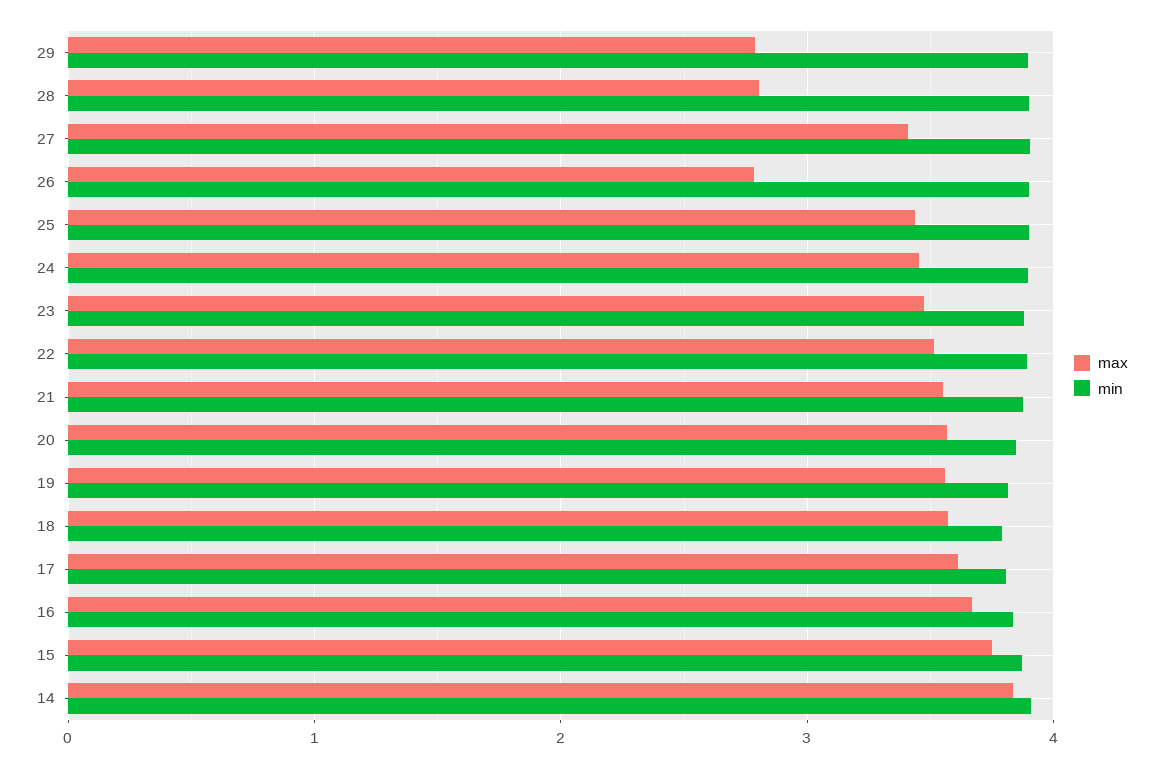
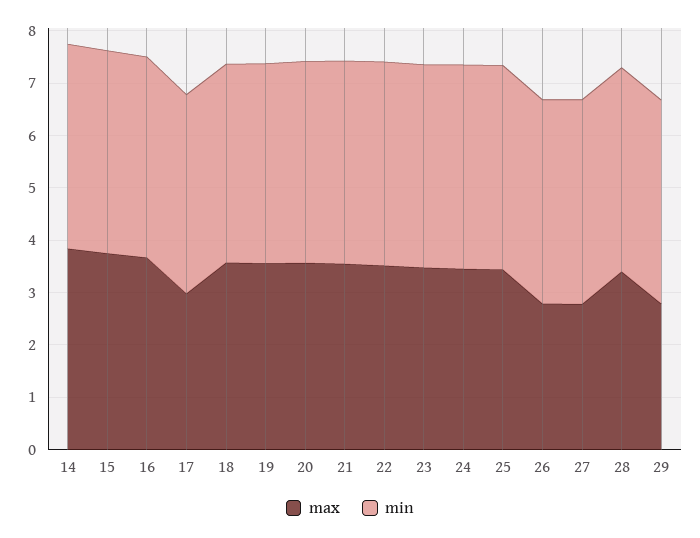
  {
    "max": {
      "29": 2.8,
-     "28": 2.8,
+     "28": 3.4,
-     "27": 3.4,
+     "27": 2.8,
      "26": 2.8,
      "25": 3.4,
      "24": 3.5,
      "23": 3.5,
      "22": 3.5,
      "21": 3.5,
      "20": 3.6,
      "19": 3.6,
      "18": 3.6,
-     "17": 3.6,
+     "17": 3,
      "16": 3.7,
      "15": 3.7,
      "14": 3.8
    },
    "min": {
      "29": 3.9,
      "28": 3.9,
      "27": 3.9,
      "26": 3.9,
      "25": 3.9,
      "24": 3.9,
      "23": 3.9,
      "22": 3.9,
      "21": 3.9,
      "20": 3.8,
      "19": 3.8,
      "18": 3.8,
      "17": 3.8,
      "16": 3.8,
      "15": 3.9,
      "14": 3.9
    }
  }

